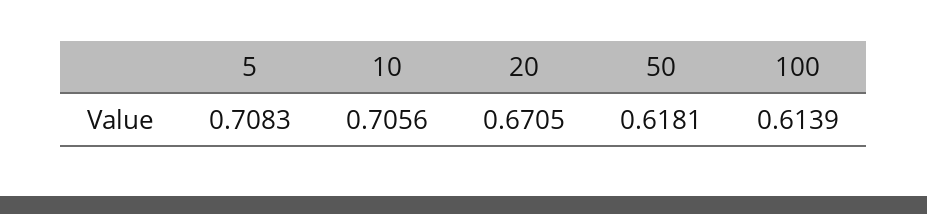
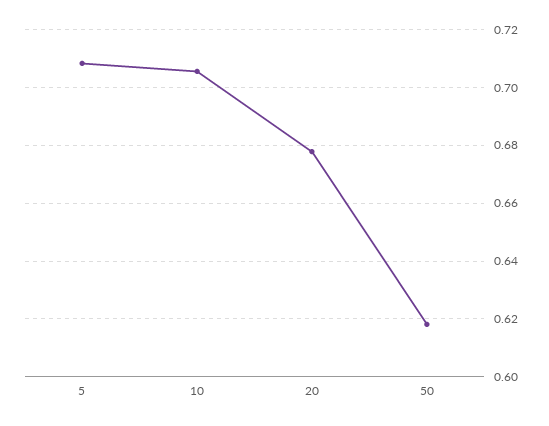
  {
    "5": 0.7083,
    "10": 0.7056,
-   "20": 0.6705,
+   "20": 0.6775,
-   "50": 0.6181,
+   "50": 0.6181
-   "100": 0.6139
  }

